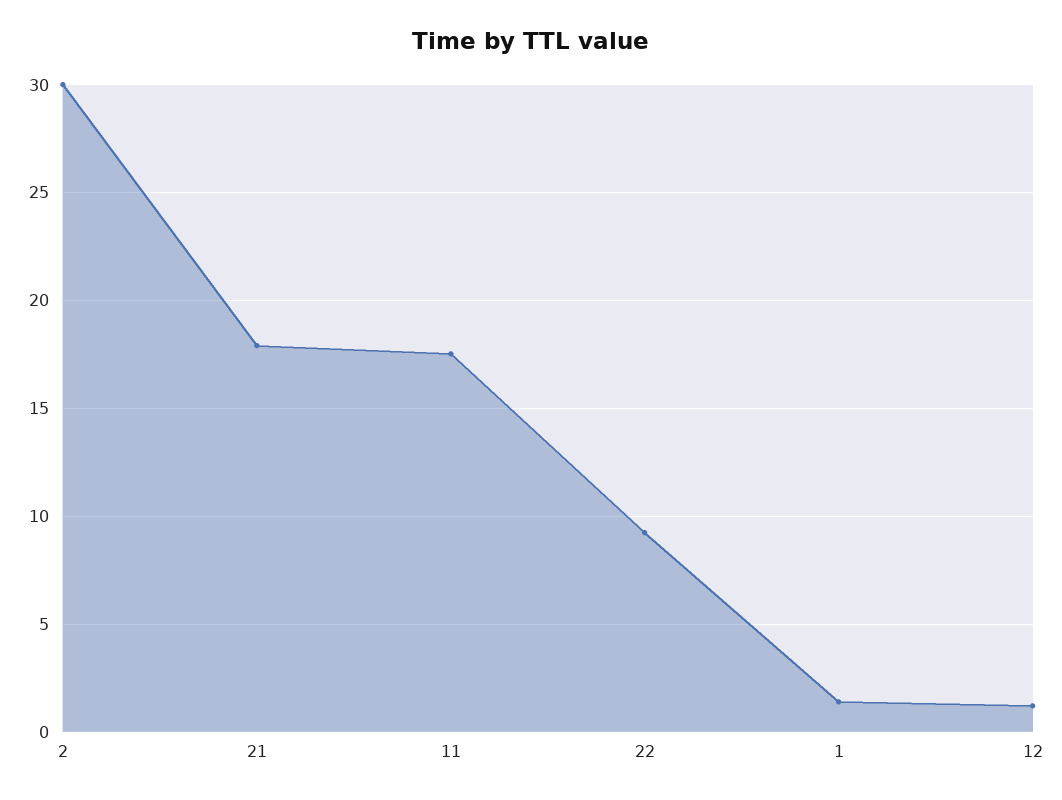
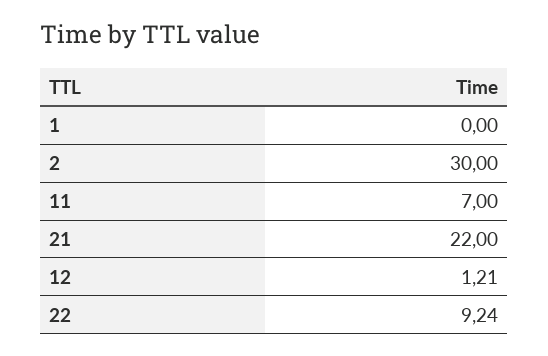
  {
    "2": 30,
-   "21": 18,
+   "21": 22,
-   "11": 17.5,
+   "11": 7,
    "22": 9.24,
-   "1": 1.5,
+   "1": 0,
    "12": 1.21
  }

